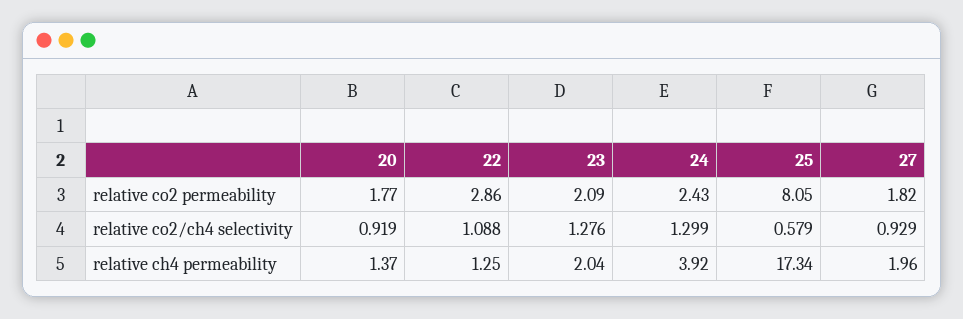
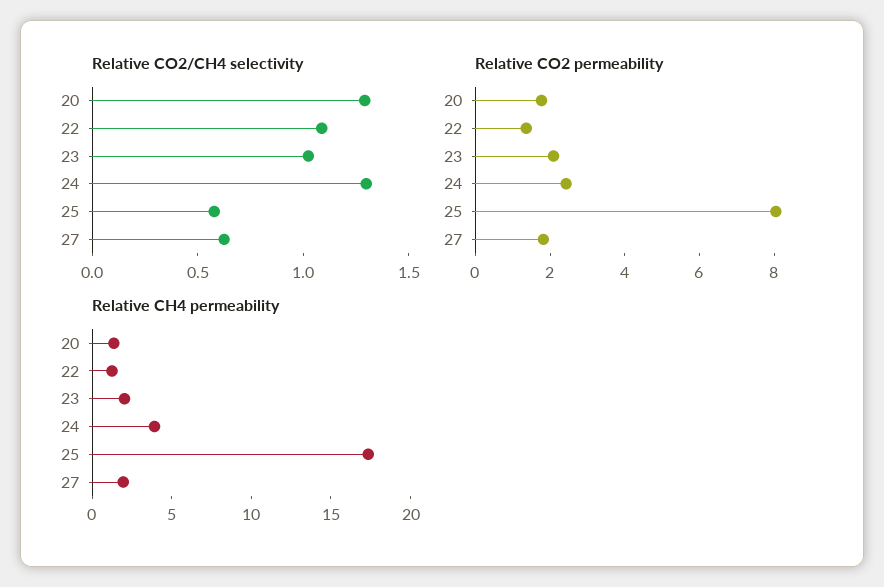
  {
    "relative co2 permeability": {
      "20": 1.77,
-     "22": 2.86,
+     "22": 1.5,
      "23": 2.09,
      "24": 2.43,
      "25": 8.05,
      "27": 1.82
    },
    "relative co2/ch4 selectivity": {
-     "20": 0.919,
+     "20": 1.3,
      "22": 1.088,
-     "23": 1.276,
+     "23": 1,
      "24": 1.299,
      "25": 0.579,
-     "27": 0.929
+     "27": 0.6
    },
    "relative ch4 permeability": {
      "20": 1.37,
      "22": 1.25,
      "23": 2.04,
      "24": 3.92,
      "25": 17.34,
      "27": 1.96
    }
  }

